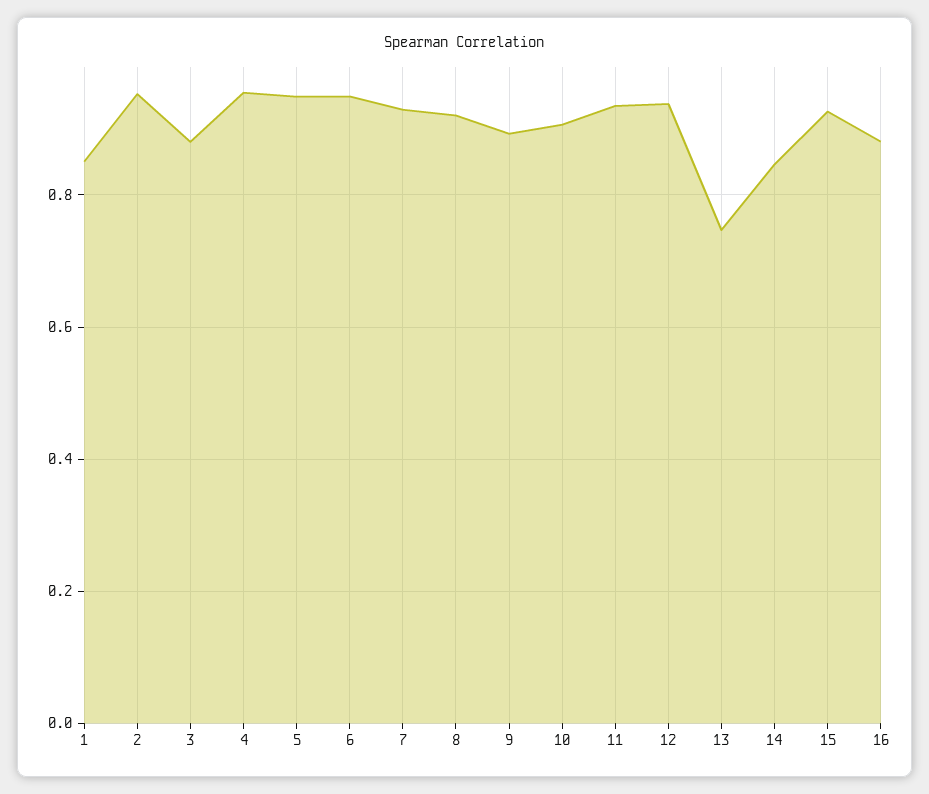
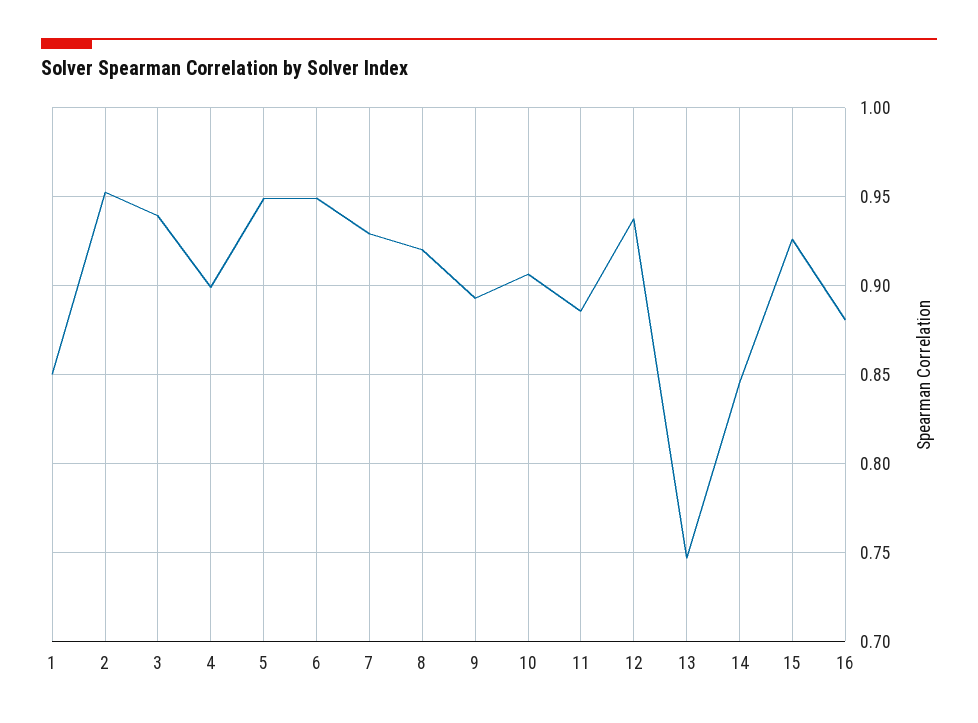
  {
    "1": 0.85,
    "2": 0.955,
-   "3": 0.88,
+   "3": 0.94,
-   "4": 0.96,
+   "4": 0.9,
    "5": 0.95,
    "6": 0.95,
    "7": 0.93,
    "8": 0.92,
    "9": 0.895,
    "10": 0.905,
-   "11": 0.94,
+   "11": 0.885,
    "12": 0.94,
    "13": 0.745,
    "14": 0.845,
    "15": 0.925,
    "16": 0.88
  }

